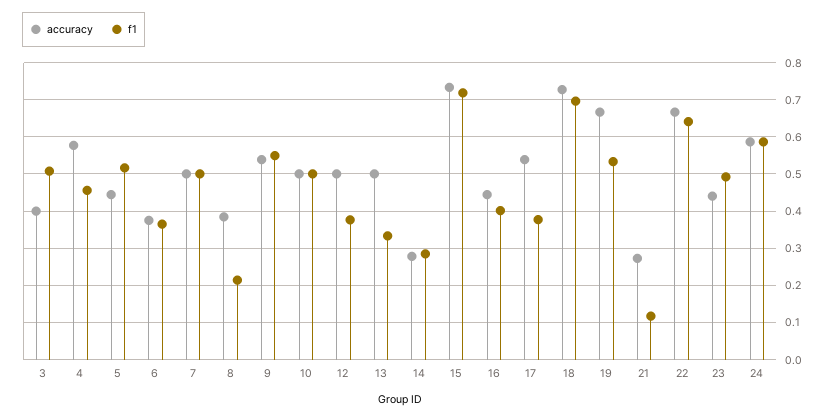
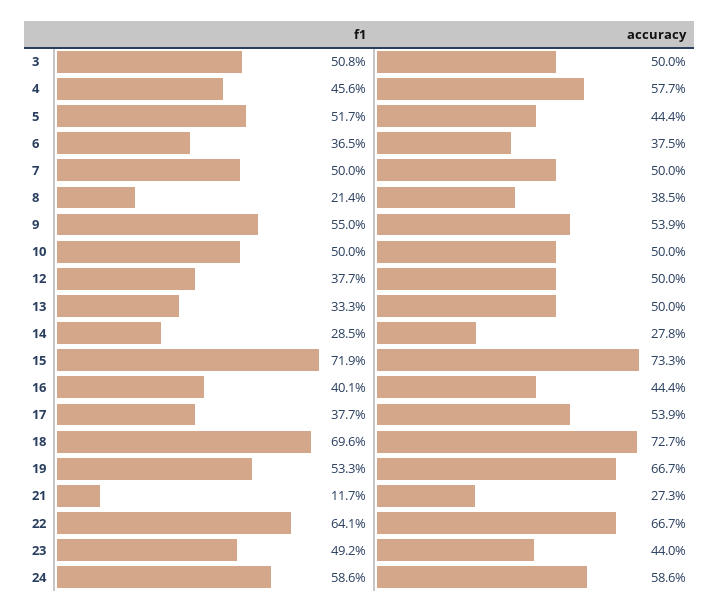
  {
    "accuracy": {
-     "3": 0.4,
+     "3": 0.5,
      "4": 0.577,
      "5": 0.444,
      "6": 0.375,
      "7": 0.5,
      "8": 0.385,
      "9": 0.539,
      "10": 0.5,
      "12": 0.5,
      "13": 0.5,
      "14": 0.278,
      "15": 0.733,
      "16": 0.444,
      "17": 0.539,
      "18": 0.727,
      "19": 0.667,
      "21": 0.273,
      "22": 0.667,
      "23": 0.44,
      "24": 0.586
    },
    "f1": {
      "3": 0.508,
      "4": 0.456,
      "5": 0.517,
      "6": 0.365,
      "7": 0.5,
      "8": 0.214,
      "9": 0.55,
      "10": 0.5,
      "12": 0.377,
      "13": 0.333,
      "14": 0.285,
      "15": 0.719,
      "16": 0.401,
      "17": 0.377,
      "18": 0.696,
      "19": 0.533,
      "21": 0.117,
      "22": 0.641,
      "23": 0.492,
      "24": 0.586
    }
  }

